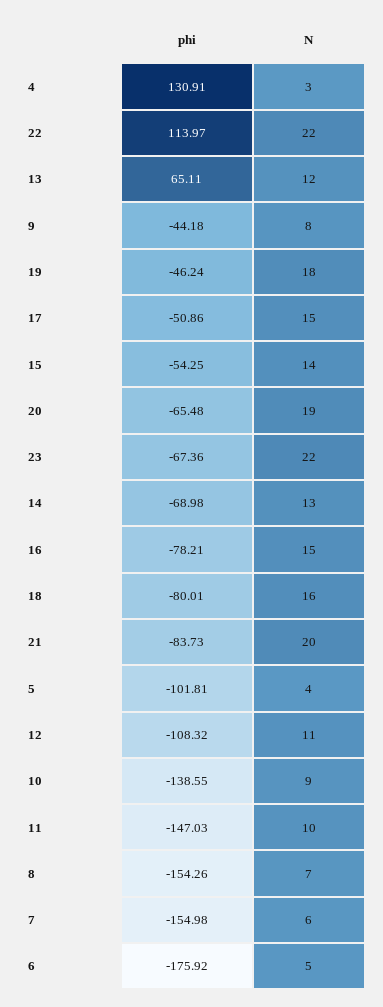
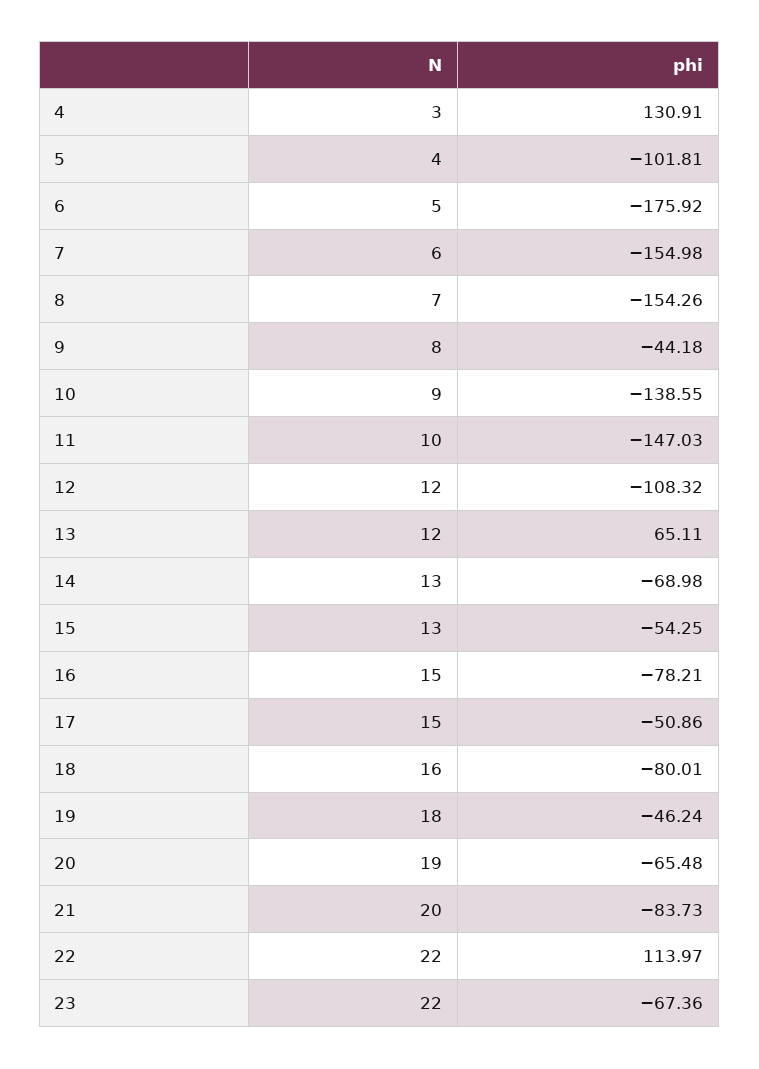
  {
    "phi": {
      "4": 130.91,
      "22": 113.97,
      "13": 65.11,
      "9": -44.18,
      "19": -46.24,
      "17": -50.86,
      "15": -54.25,
      "20": -65.48,
      "23": -67.36,
      "14": -68.98,
      "16": -78.21,
      "18": -80.01,
      "21": -83.73,
      "5": -101.81,
      "12": -108.32,
      "10": -138.55,
      "11": -147.03,
      "8": -154.26,
      "7": -154.98,
      "6": -175.92
    },
    "N": {
      "4": 3,
      "22": 22,
      "13": 12,
      "9": 8,
      "19": 18,
      "17": 15,
-     "15": 14,
+     "15": 13,
      "20": 19,
      "23": 22,
      "14": 13,
      "16": 15,
      "18": 16,
      "21": 20,
      "5": 4,
-     "12": 11,
+     "12": 12,
      "10": 9,
      "11": 10,
      "8": 7,
      "7": 6,
      "6": 5
    }
  }

